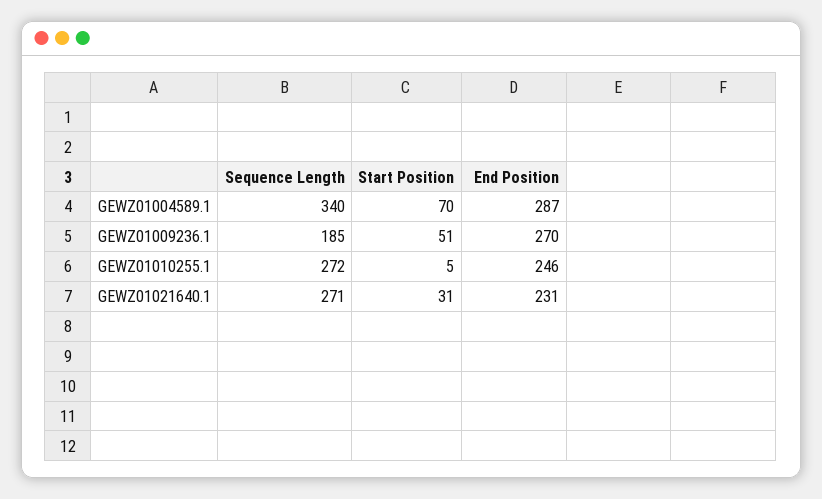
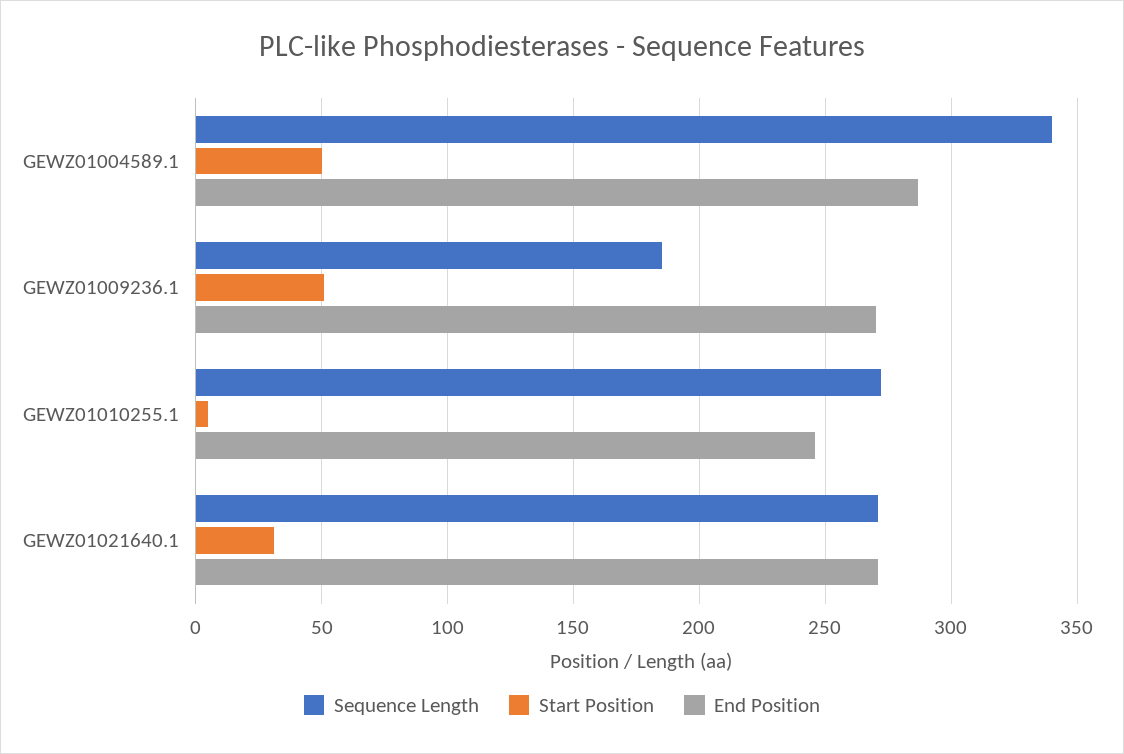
  {
    "Sequence Length": {
      "GEWZ01004589.1": 340,
      "GEWZ01009236.1": 185,
      "GEWZ01010255.1": 272,
      "GEWZ01021640.1": 271
    },
    "Start Position": {
-     "GEWZ01004589.1": 70,
+     "GEWZ01004589.1": 50,
      "GEWZ01009236.1": 51,
      "GEWZ01010255.1": 5,
      "GEWZ01021640.1": 31
    },
    "End Position": {
      "GEWZ01004589.1": 287,
      "GEWZ01009236.1": 270,
      "GEWZ01010255.1": 246,
-     "GEWZ01021640.1": 231
+     "GEWZ01021640.1": 270
    }
  }

